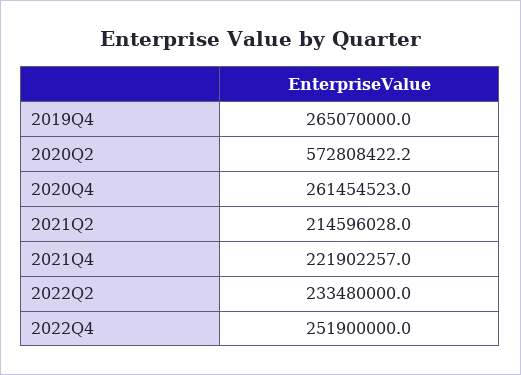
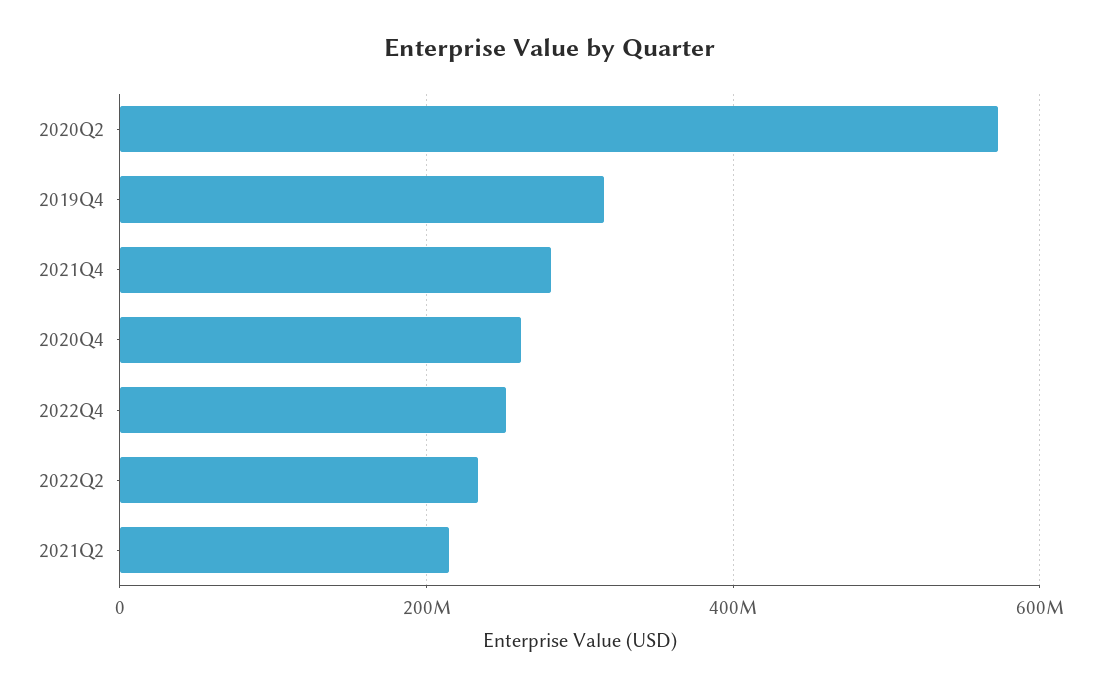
  {
-   "2019Q4": 265070000,
+   "2019Q4": 320000000,
    "2020Q2": 572808422.2,
    "2020Q4": 261454523,
    "2021Q2": 214596028,
-   "2021Q4": 221902257,
+   "2021Q4": 280000000,
    "2022Q2": 233480000,
    "2022Q4": 251900000
  }

